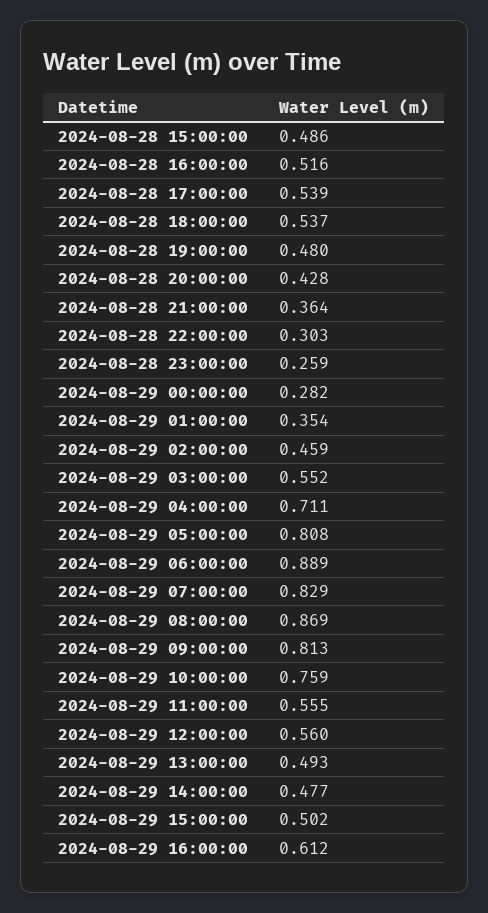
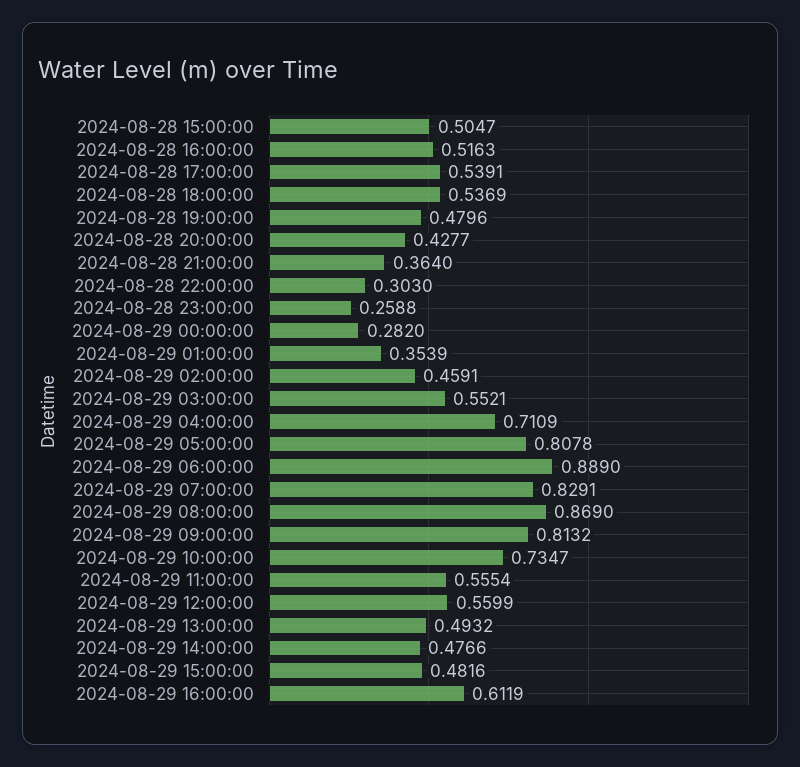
  {
-   "2024-08-28 15:00:00": 0.486,
+   "2024-08-28 15:00:00": 0.5047,
    "2024-08-28 16:00:00": 0.5163,
    "2024-08-28 17:00:00": 0.5391,
    "2024-08-28 18:00:00": 0.5369,
    "2024-08-28 19:00:00": 0.4796,
    "2024-08-28 20:00:00": 0.4277,
    "2024-08-28 21:00:00": 0.364,
    "2024-08-28 22:00:00": 0.303,
    "2024-08-28 23:00:00": 0.2588,
    "2024-08-29 00:00:00": 0.282,
    "2024-08-29 01:00:00": 0.3539,
    "2024-08-29 02:00:00": 0.4591,
    "2024-08-29 03:00:00": 0.5521,
    "2024-08-29 04:00:00": 0.7109,
    "2024-08-29 05:00:00": 0.8078,
    "2024-08-29 06:00:00": 0.889,
    "2024-08-29 07:00:00": 0.8291,
    "2024-08-29 08:00:00": 0.869,
    "2024-08-29 09:00:00": 0.8132,
-   "2024-08-29 10:00:00": 0.759,
+   "2024-08-29 10:00:00": 0.7347,
    "2024-08-29 11:00:00": 0.5554,
    "2024-08-29 12:00:00": 0.5599,
    "2024-08-29 13:00:00": 0.4932,
    "2024-08-29 14:00:00": 0.4766,
-   "2024-08-29 15:00:00": 0.502,
+   "2024-08-29 15:00:00": 0.4816,
    "2024-08-29 16:00:00": 0.6119
  }

